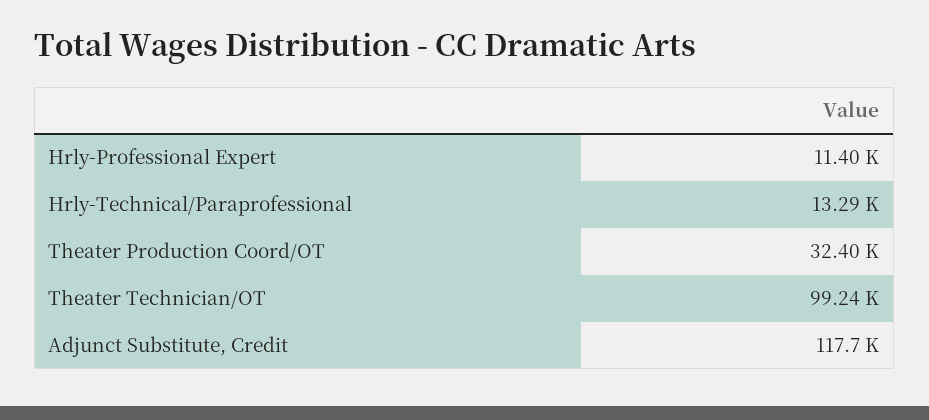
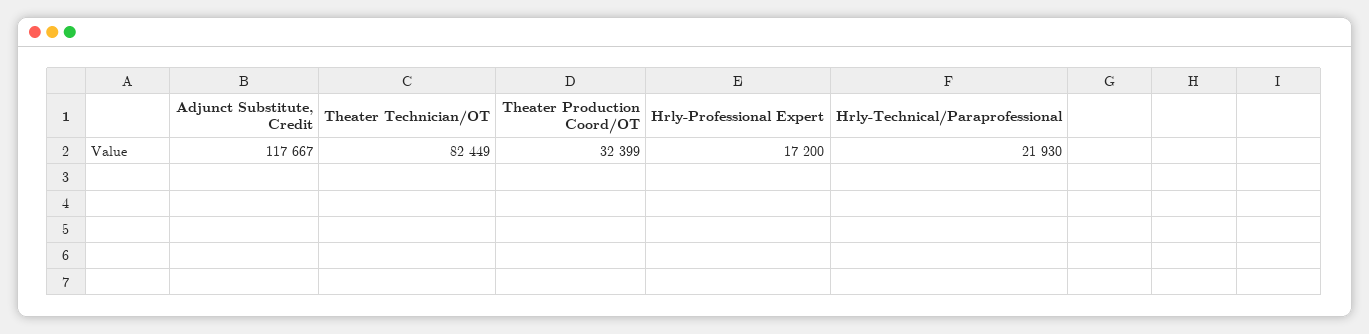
  {
-   "Hrly-Professional Expert": 11400,
+   "Hrly-Professional Expert": 17200,
-   "Hrly-Technical/Paraprofessional": 13290,
+   "Hrly-Technical/Paraprofessional": 21930,
    "Theater Production Coord/OT": 32399,
-   "Theater Technician/OT": 99240,
+   "Theater Technician/OT": 82449,
    "Adjunct Substitute, Credit": 117667
  }

